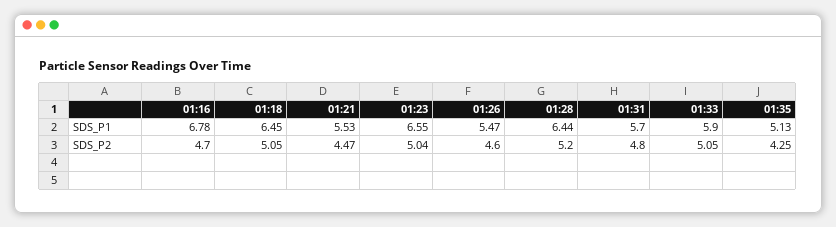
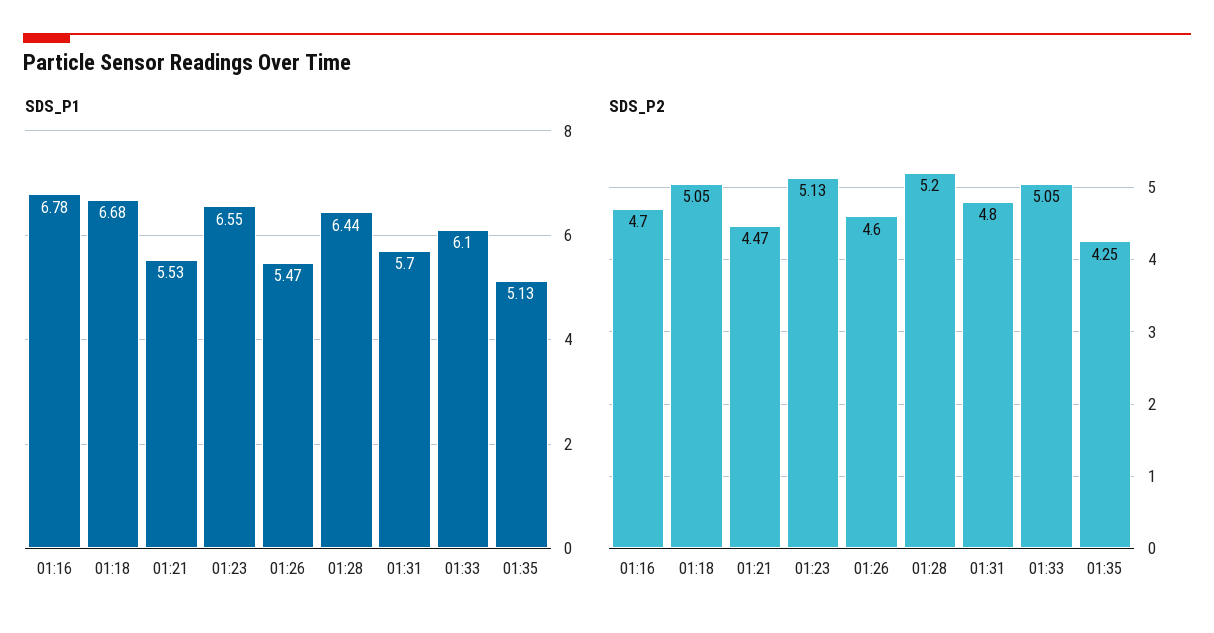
  {
    "SDS_P1": {
      "01:16": 6.78,
-     "01:18": 6.45,
+     "01:18": 6.68,
      "01:21": 5.53,
      "01:23": 6.55,
      "01:26": 5.47,
      "01:28": 6.44,
      "01:31": 5.7,
-     "01:33": 5.9,
+     "01:33": 6.1,
      "01:35": 5.13
    },
    "SDS_P2": {
      "01:16": 4.7,
      "01:18": 5.05,
      "01:21": 4.47,
-     "01:23": 5.04,
+     "01:23": 5.13,
      "01:26": 4.6,
      "01:28": 5.2,
      "01:31": 4.8,
      "01:33": 5.05,
      "01:35": 4.25
    }
  }

